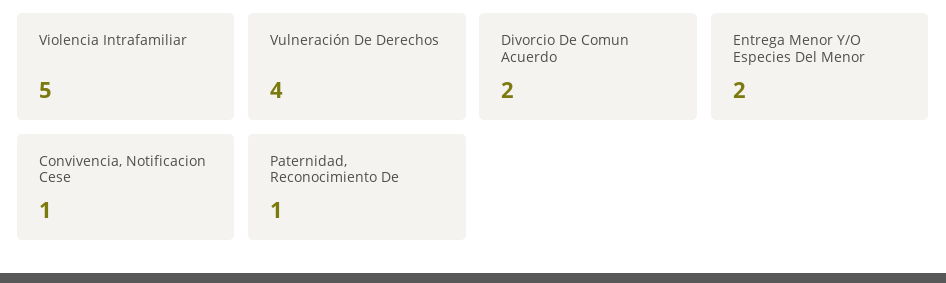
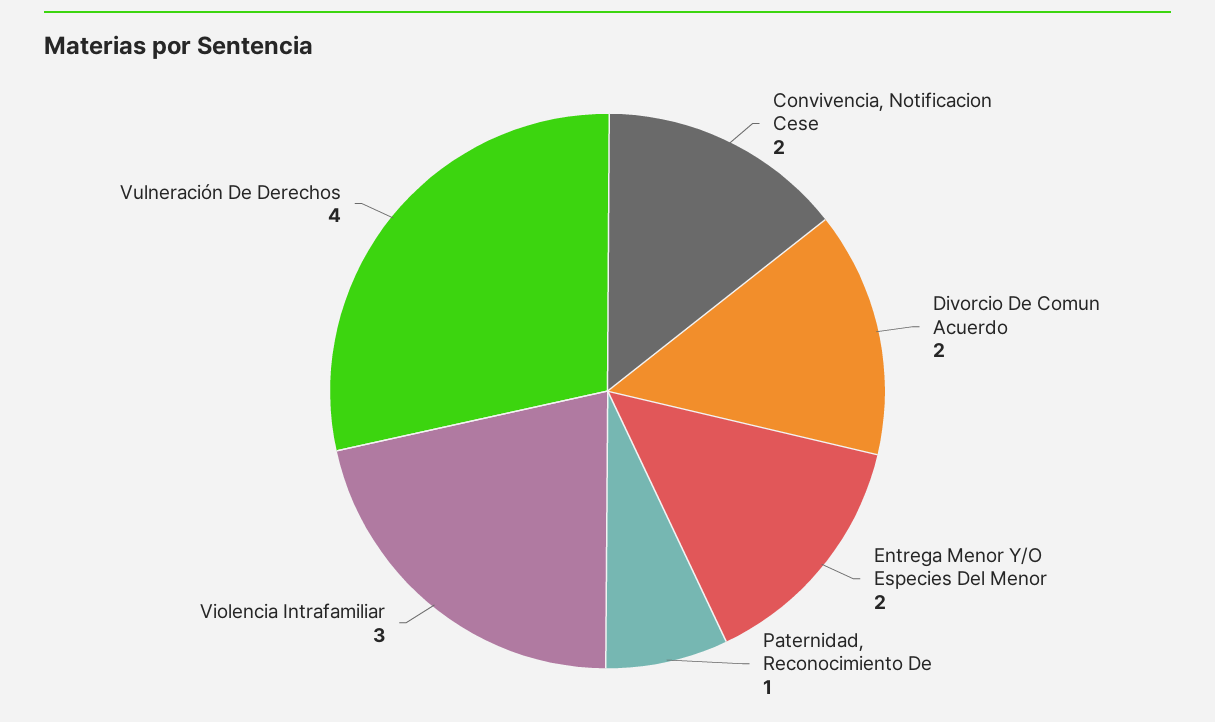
  {
-   "Violencia Intrafamiliar": 5,
+   "Violencia Intrafamiliar": 3,
    "Vulneración De Derechos": 4,
    "Divorcio De Comun Acuerdo": 2,
    "Entrega Menor Y/O Especies Del Menor": 2,
-   "Convivencia, Notificacion Cese": 1,
+   "Convivencia, Notificacion Cese": 2,
    "Paternidad, Reconocimiento De": 1
  }

